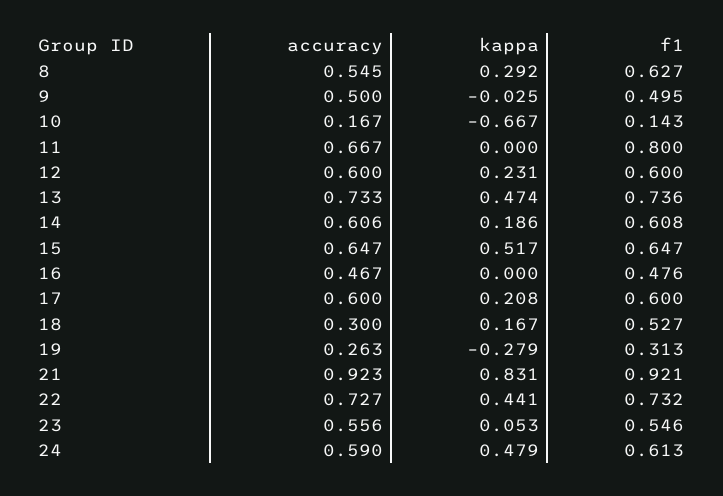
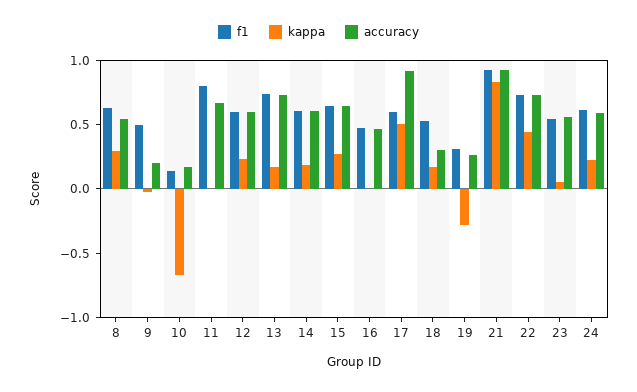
  {
    "accuracy": {
      "8": 0.545,
-     "9": 0.5,
+     "9": 0.2,
      "10": 0.167,
      "11": 0.667,
      "12": 0.6,
      "13": 0.733,
      "14": 0.606,
      "15": 0.647,
      "16": 0.467,
-     "17": 0.6,
+     "17": 0.9,
      "18": 0.3,
      "19": 0.263,
      "21": 0.923,
      "22": 0.727,
      "23": 0.556,
      "24": 0.59
    },
    "kappa": {
      "8": 0.292,
      "9": -0.025,
      "10": -0.667,
      "11": 0,
      "12": 0.231,
-     "13": 0.474,
+     "13": 0.2,
      "14": 0.186,
-     "15": 0.517,
+     "15": 0.3,
      "16": 0,
-     "17": 0.208,
+     "17": 0.5,
      "18": 0.167,
      "19": -0.279,
      "21": 0.831,
      "22": 0.441,
      "23": 0.053,
-     "24": 0.479
+     "24": 0.2
    },
    "f1": {
      "8": 0.627,
      "9": 0.495,
      "10": 0.143,
      "11": 0.8,
      "12": 0.6,
      "13": 0.736,
      "14": 0.608,
      "15": 0.647,
      "16": 0.476,
      "17": 0.6,
      "18": 0.527,
      "19": 0.313,
      "21": 0.921,
      "22": 0.732,
      "23": 0.546,
      "24": 0.613
    }
  }

